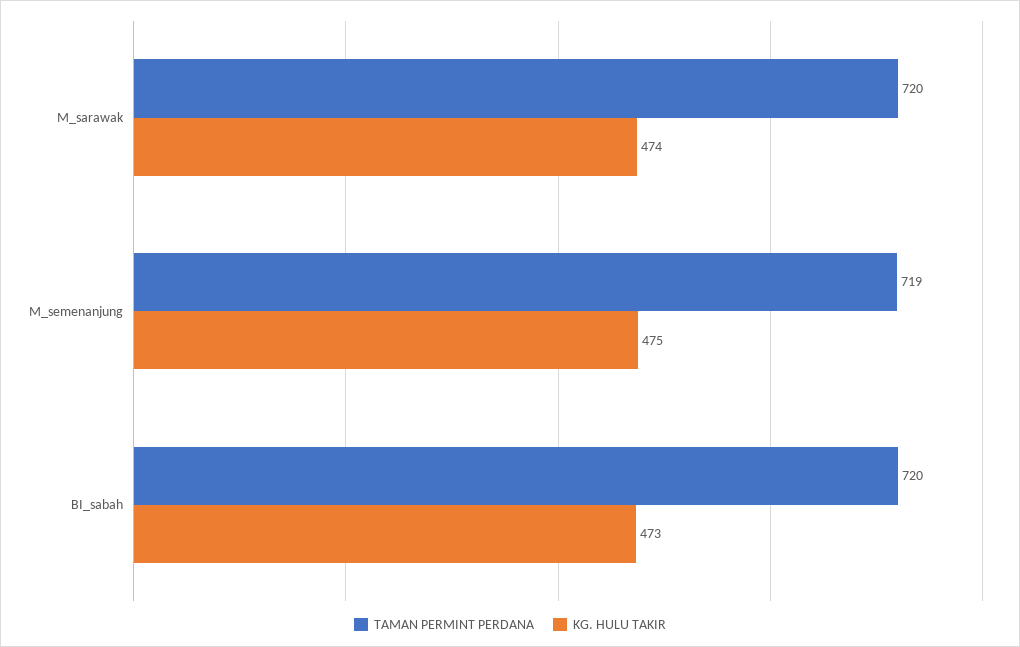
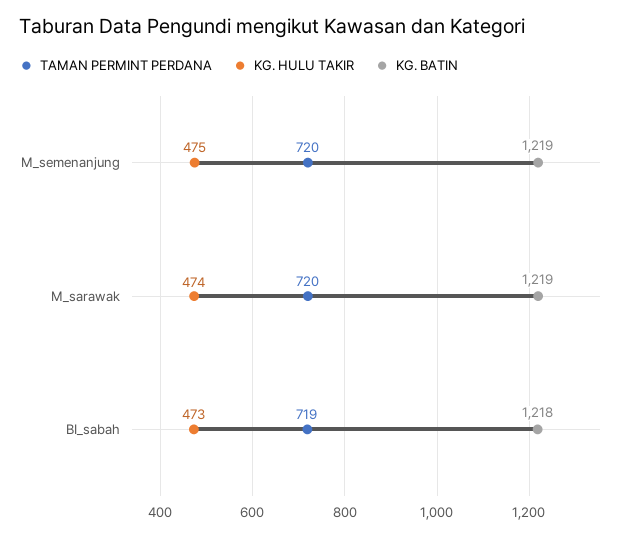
  {
    "TAMAN PERMINT PERDANA": {
      "M_sarawak": 720,
-     "M_semenanjung": 719,
+     "M_semenanjung": 720,
-     "BI_sabah": 720
+     "BI_sabah": 719
    },
    "KG. HULU TAKIR": {
      "M_sarawak": 474,
      "M_semenanjung": 475,
      "BI_sabah": 473
-   }
+   },
+   "KG. BATIN": {
+     "M_semenanjung": 1219,
+     "M_sarawak": 1219,
+     "BI_sabah": 1218
+   }
  }

